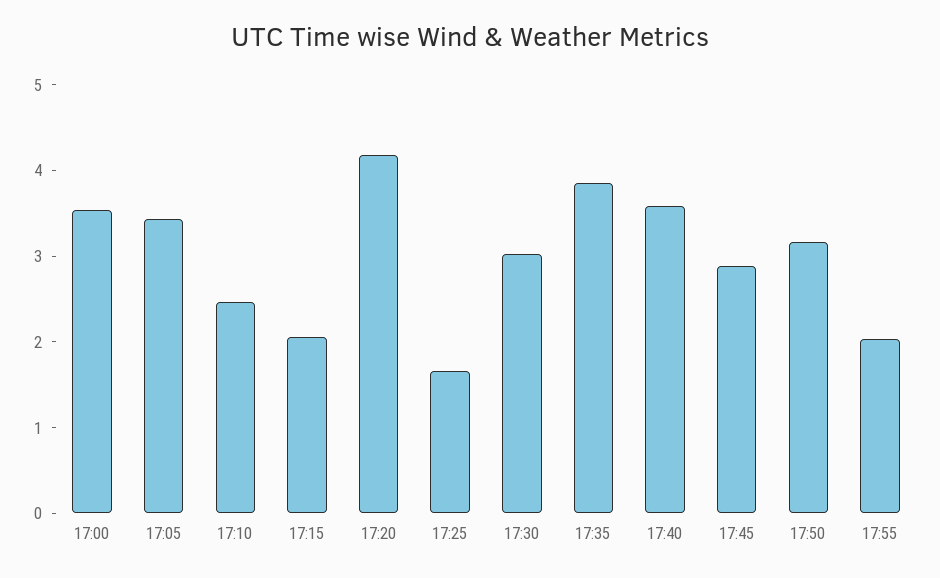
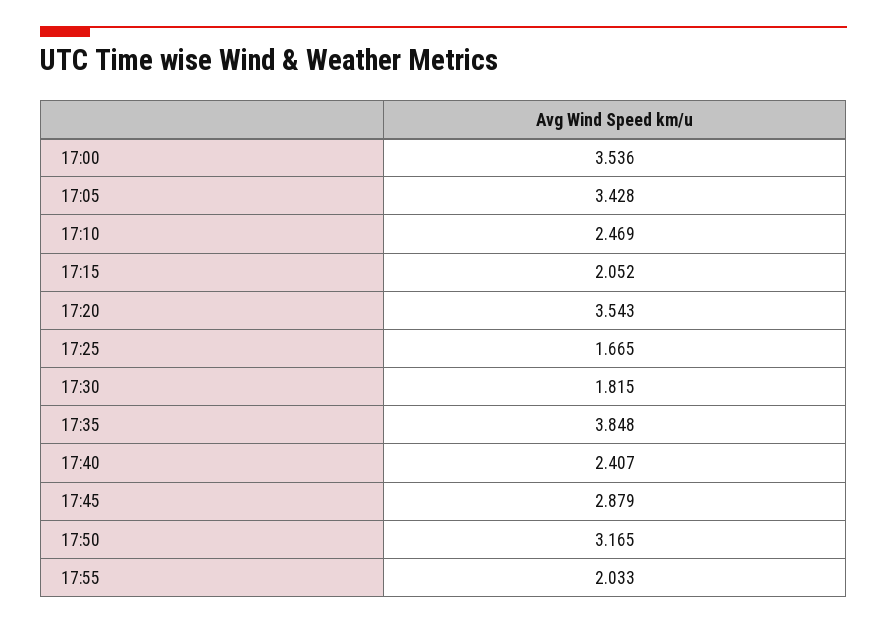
  {
    "17:00": 3.536,
    "17:05": 3.428,
    "17:10": 2.469,
    "17:15": 2.052,
-   "17:20": 4.2,
+   "17:20": 3.543,
    "17:25": 1.665,
-   "17:30": 3,
+   "17:30": 1.815,
    "17:35": 3.848,
-   "17:40": 3.6,
+   "17:40": 2.407,
    "17:45": 2.879,
    "17:50": 3.165,
    "17:55": 2.033
  }

